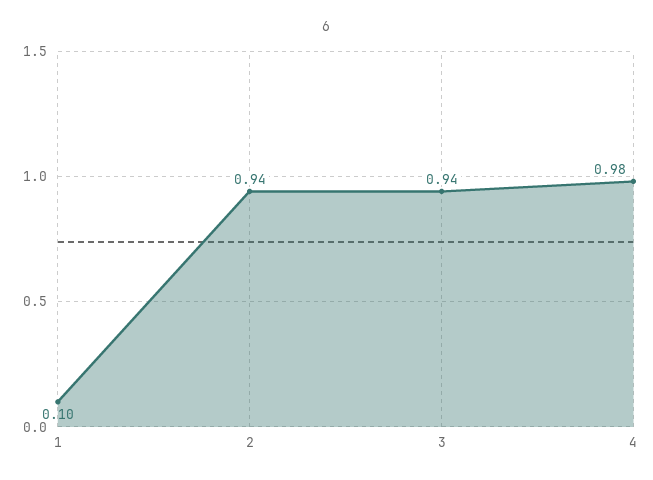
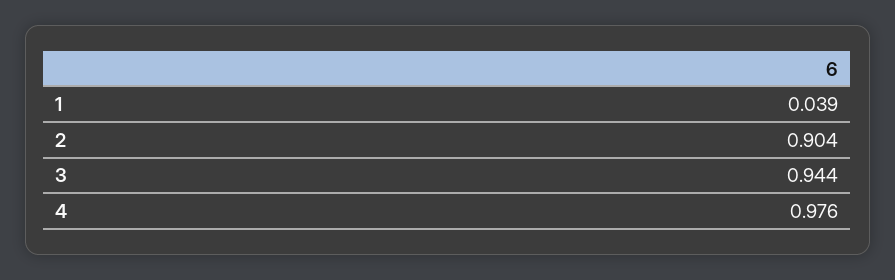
  {
-   "1": 0.1,
+   "1": 0.039,
-   "2": 0.94,
+   "2": 0.904,
    "3": 0.944,
    "4": 0.976
  }

